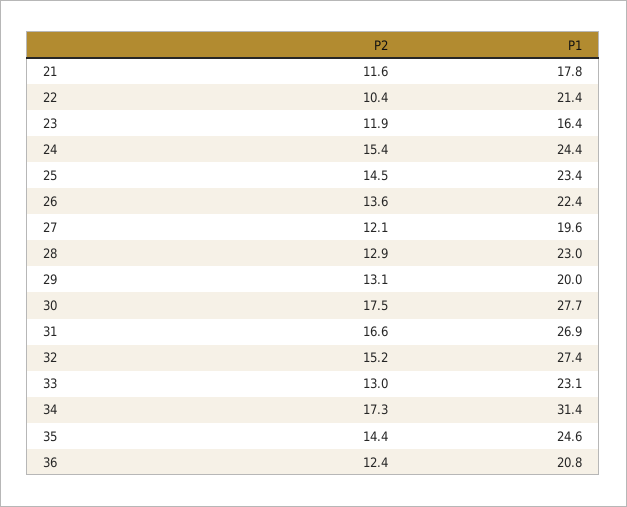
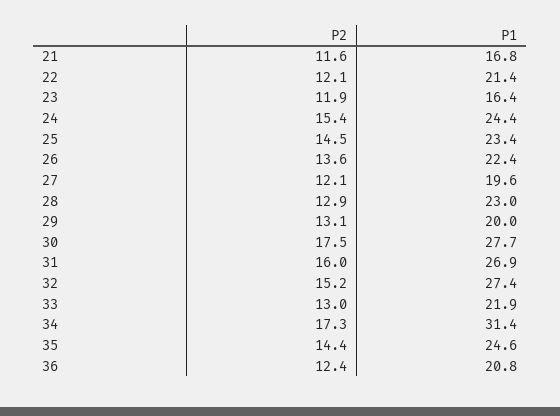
  {
    "P2": {
      "21": 11.6,
-     "22": 10.4,
+     "22": 12.1,
      "23": 11.9,
      "24": 15.4,
      "25": 14.5,
      "26": 13.6,
      "27": 12.1,
      "28": 12.9,
      "29": 13.1,
      "30": 17.5,
-     "31": 16.6,
+     "31": 16,
      "32": 15.2,
      "33": 13,
      "34": 17.3,
      "35": 14.4,
      "36": 12.4
    },
    "P1": {
-     "21": 17.8,
+     "21": 16.8,
      "22": 21.4,
      "23": 16.4,
      "24": 24.4,
      "25": 23.4,
      "26": 22.4,
      "27": 19.6,
      "28": 23,
      "29": 20,
      "30": 27.7,
      "31": 26.9,
      "32": 27.4,
-     "33": 23.1,
+     "33": 21.9,
      "34": 31.4,
      "35": 24.6,
      "36": 20.8
    }
  }

